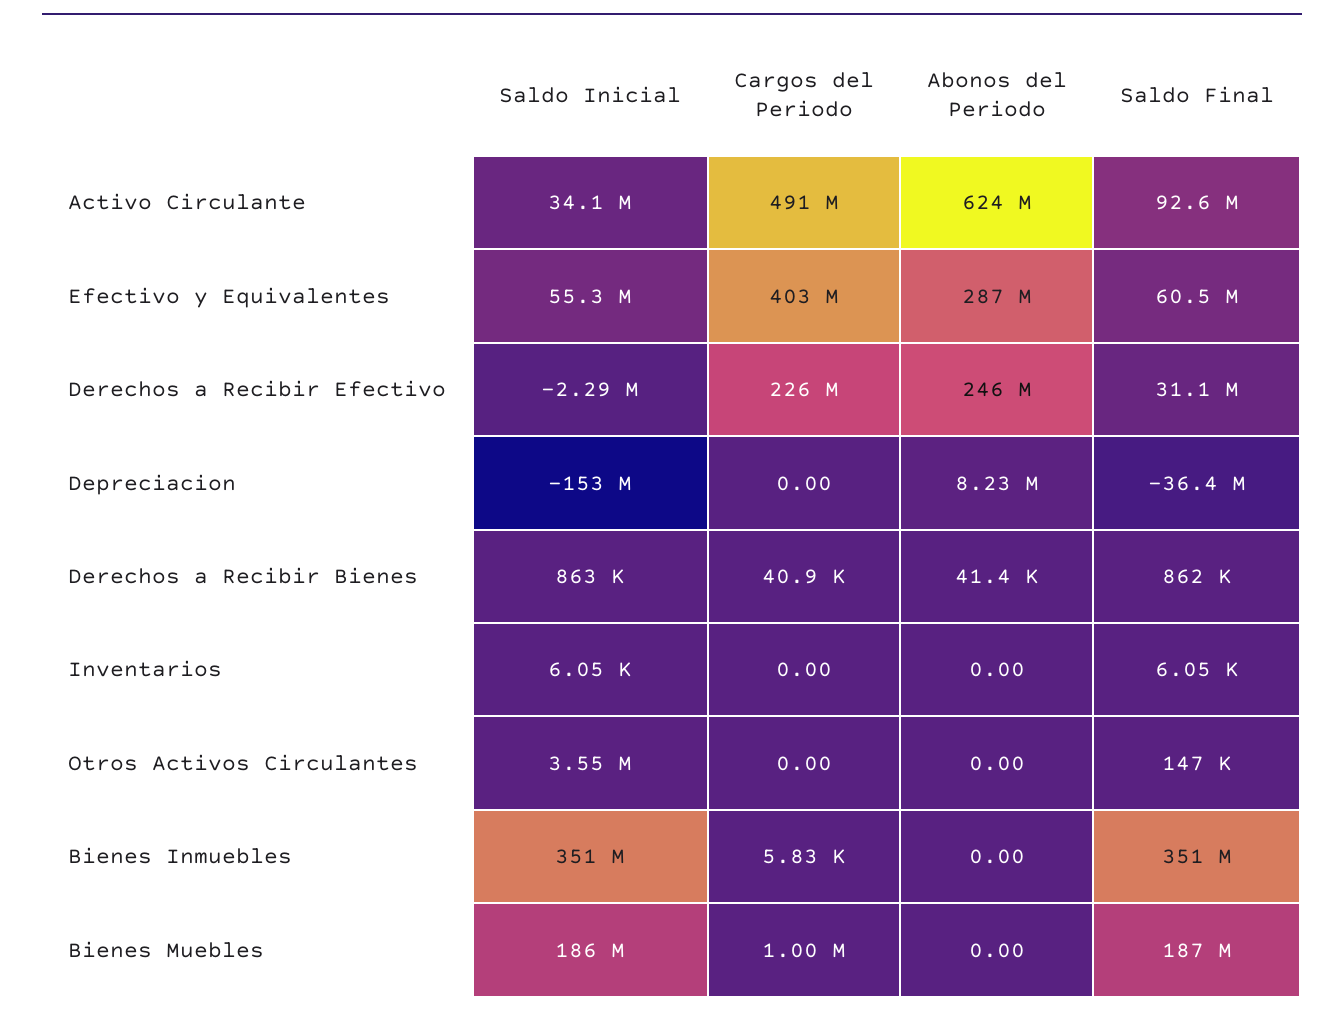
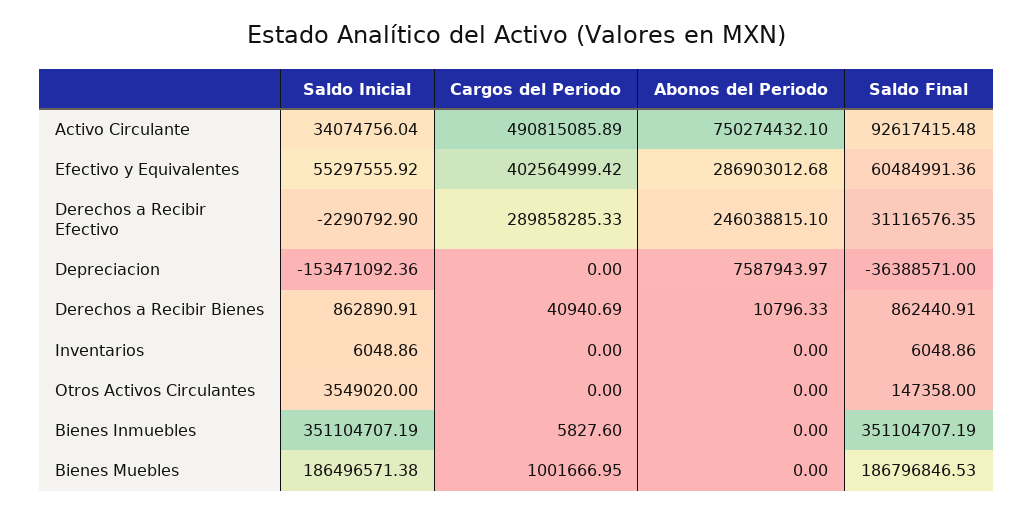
  {
    "Saldo Inicial": {
      "Activo Circulante": 34074756.04,
      "Efectivo y Equivalentes": 55297555.92,
      "Derechos a Recibir Efectivo": -2290792.9,
      "Depreciacion": -153471092.36,
      "Derechos a Recibir Bienes": 862890.91,
      "Inventarios": 6048.86,
      "Otros Activos Circulantes": 3549020,
      "Bienes Inmuebles": 351104707.19,
      "Bienes Muebles": 186496571.38
    },
    "Cargos del Periodo": {
      "Activo Circulante": 490815085.89,
      "Efectivo y Equivalentes": 402564999.42,
-     "Derechos a Recibir Efectivo": 226000000,
+     "Derechos a Recibir Efectivo": 289858285.33,
      "Depreciacion": 0,
      "Derechos a Recibir Bienes": 40940.69,
      "Inventarios": 0,
      "Otros Activos Circulantes": 0,
      "Bienes Inmuebles": 5827.6,
      "Bienes Muebles": 1001666.95
    },
    "Abonos del Periodo": {
-     "Activo Circulante": 624000000,
+     "Activo Circulante": 750274432.1,
      "Efectivo y Equivalentes": 286903012.68,
      "Derechos a Recibir Efectivo": 246038815.1,
-     "Depreciacion": 8230000,
+     "Depreciacion": 7587943.97,
-     "Derechos a Recibir Bienes": 41400,
+     "Derechos a Recibir Bienes": 10796.33,
      "Inventarios": 0,
      "Otros Activos Circulantes": 0,
      "Bienes Inmuebles": 0,
      "Bienes Muebles": 0
    },
    "Saldo Final": {
      "Activo Circulante": 92617415.48,
      "Efectivo y Equivalentes": 60484991.36,
      "Derechos a Recibir Efectivo": 31116576.35,
      "Depreciacion": -36388571,
      "Derechos a Recibir Bienes": 862440.91,
      "Inventarios": 6048.86,
      "Otros Activos Circulantes": 147358,
      "Bienes Inmuebles": 351104707.19,
      "Bienes Muebles": 186796846.53
    }
  }

